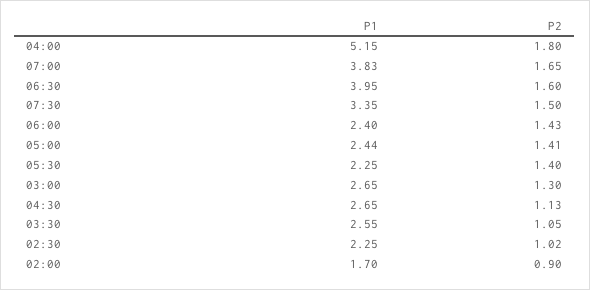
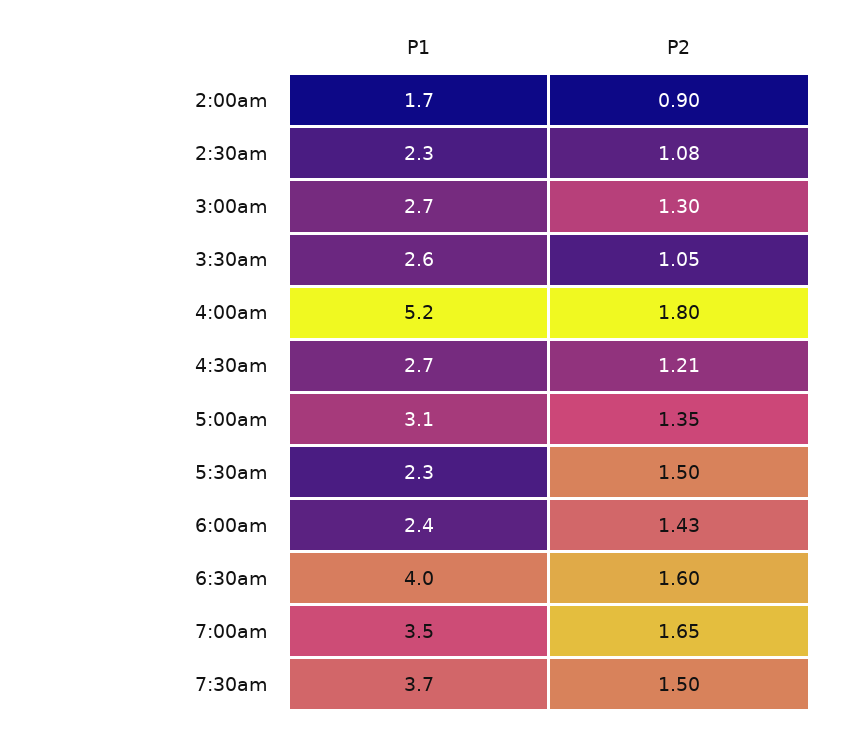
  {
    "P1": {
      "04:00": 5.15,
-     "07:00": 3.83,
+     "07:00": 3.5,
      "06:30": 3.95,
-     "07:30": 3.35,
+     "07:30": 3.7,
      "06:00": 2.4,
-     "05:00": 2.44,
+     "05:00": 3.1,
      "05:30": 2.25,
      "03:00": 2.65,
      "04:30": 2.65,
      "03:30": 2.55,
      "02:30": 2.25,
      "02:00": 1.7
    },
    "P2": {
      "04:00": 1.8,
      "07:00": 1.65,
      "06:30": 1.6,
      "07:30": 1.5,
      "06:00": 1.43,
-     "05:00": 1.41,
+     "05:00": 1.35,
-     "05:30": 1.4,
+     "05:30": 1.5,
      "03:00": 1.3,
-     "04:30": 1.13,
+     "04:30": 1.21,
      "03:30": 1.05,
-     "02:30": 1.02,
+     "02:30": 1.08,
      "02:00": 0.9
    }
  }

